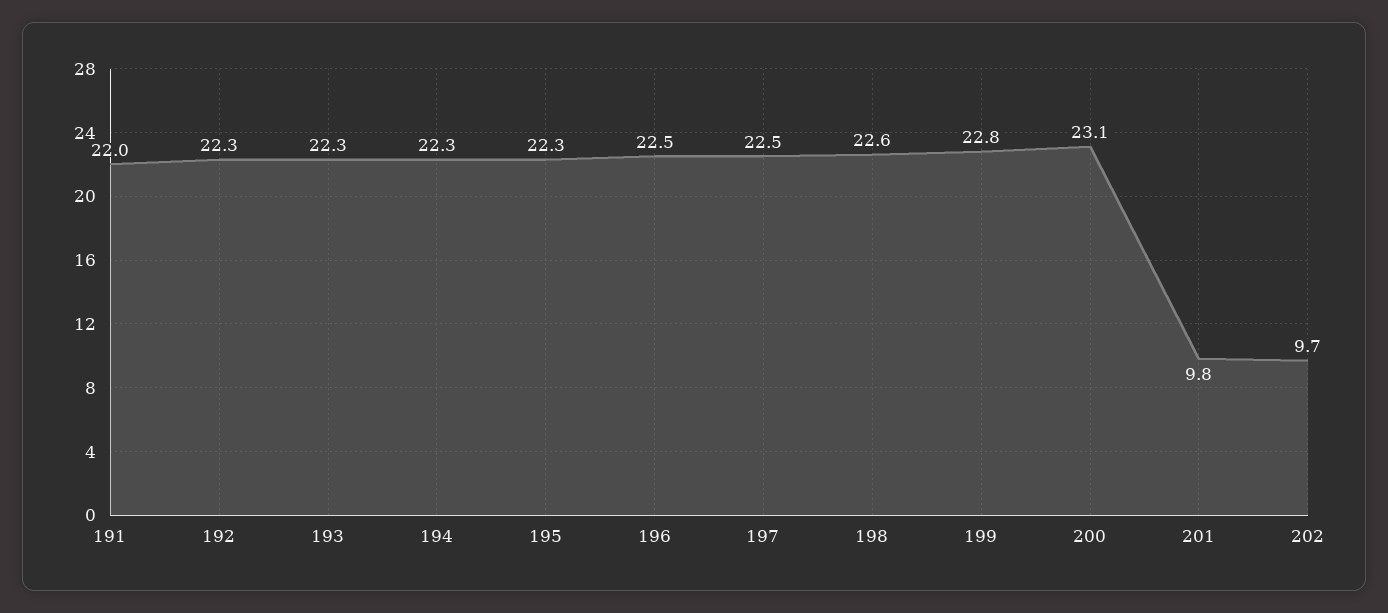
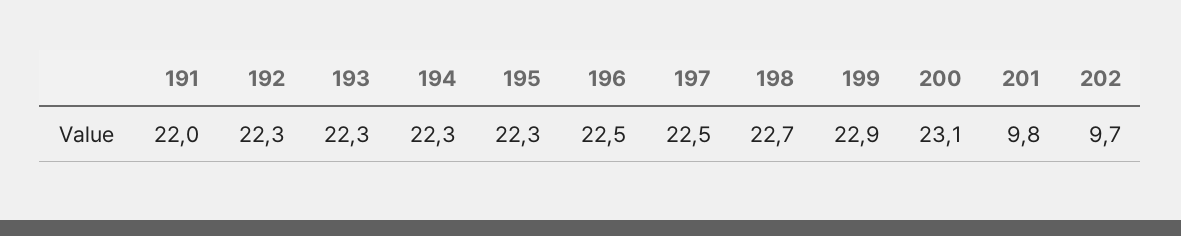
  {
    "191": 22,
    "192": 22.3,
    "193": 22.3,
    "194": 22.3,
    "195": 22.3,
    "196": 22.5,
    "197": 22.5,
-   "198": 22.6,
+   "198": 22.7,
-   "199": 22.8,
+   "199": 22.9,
    "200": 23.1,
    "201": 9.8,
    "202": 9.7
  }

